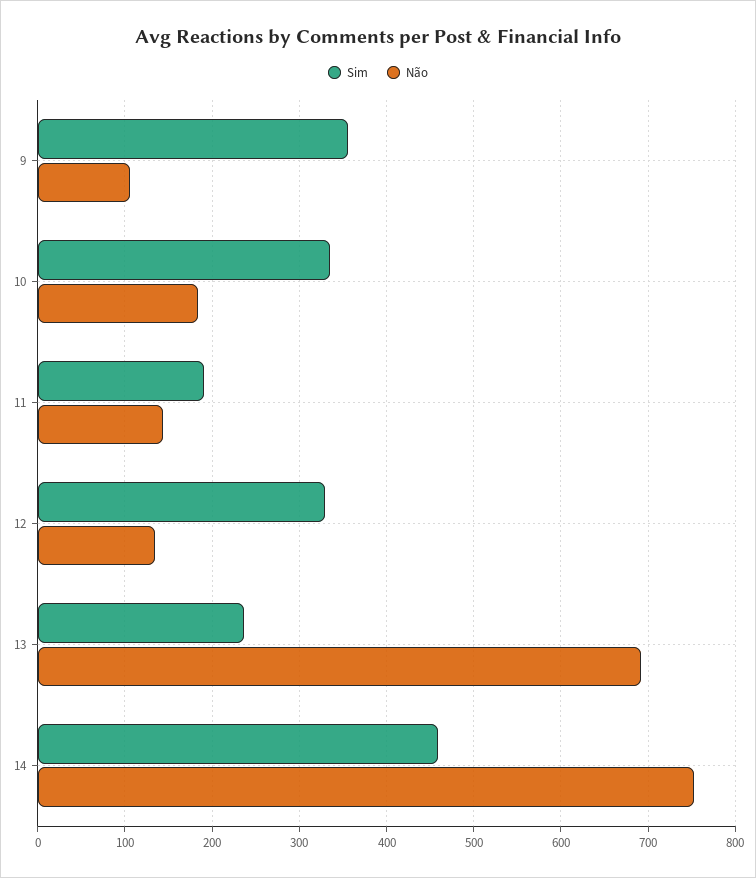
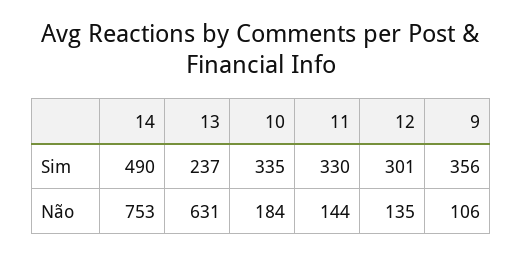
  {
    "Sim": {
      "9": 356,
      "10": 335,
-     "11": 190,
+     "11": 330,
-     "12": 330,
+     "12": 301,
      "13": 237,
-     "14": 460
+     "14": 490
    },
    "Não": {
      "9": 106,
      "10": 184,
      "11": 144,
      "12": 135,
-     "13": 690,
+     "13": 631,
      "14": 753
    }
  }

